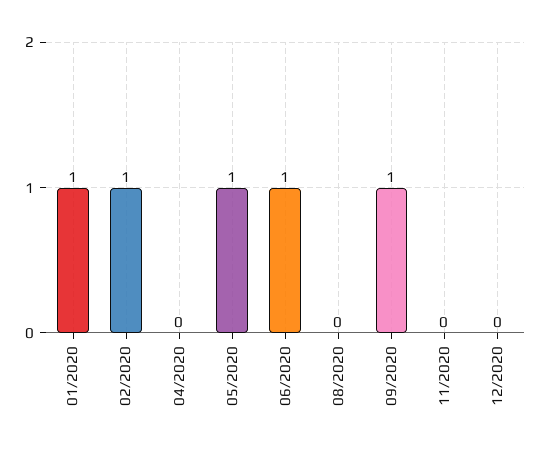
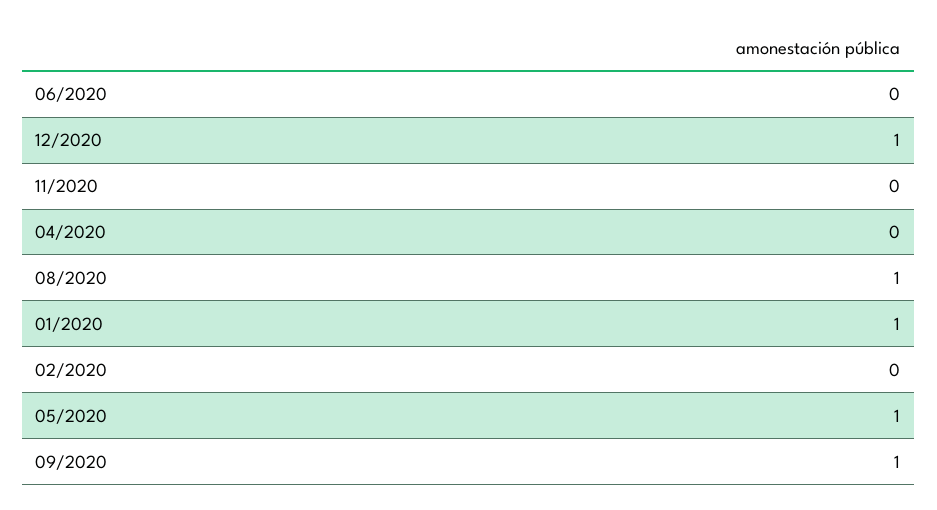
  {
    "01/2020": 1,
-   "02/2020": 1,
+   "02/2020": 0,
    "04/2020": 0,
    "05/2020": 1,
-   "06/2020": 1,
+   "06/2020": 0,
-   "08/2020": 0,
+   "08/2020": 1,
    "09/2020": 1,
    "11/2020": 0,
-   "12/2020": 0
+   "12/2020": 1
  }

